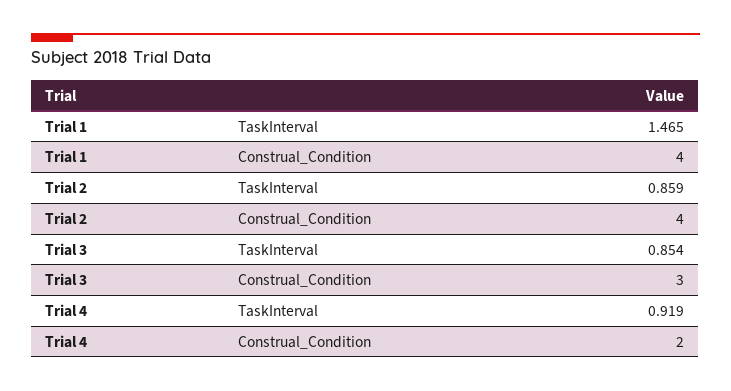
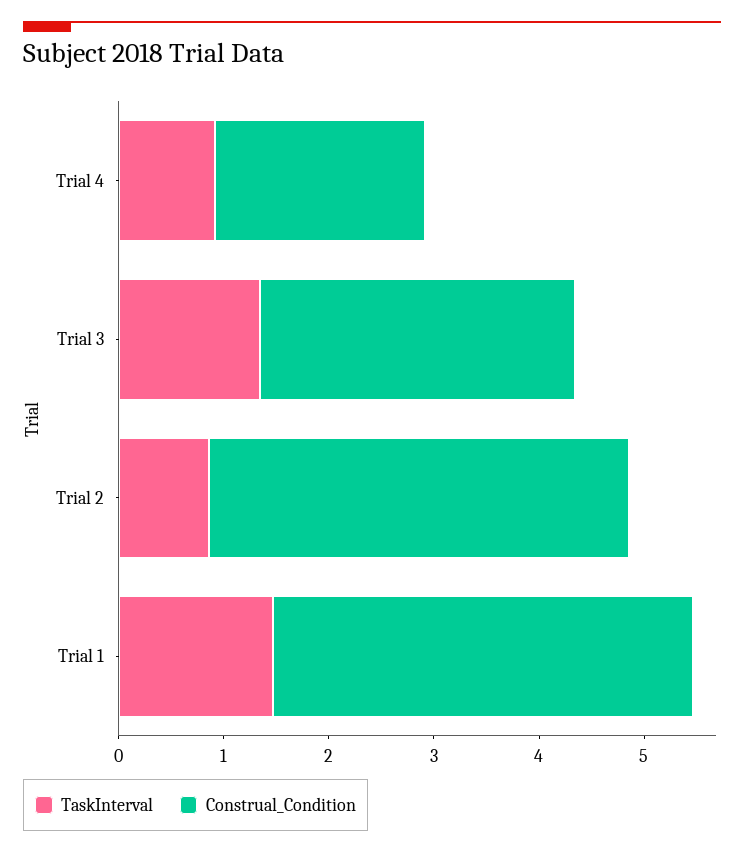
  {
    "TaskInterval": {
      "Trial 1": 1.465,
      "Trial 2": 0.859,
-     "Trial 3": 0.854,
+     "Trial 3": 1.4,
      "Trial 4": 0.919
    },
    "Construal_Condition": {
      "Trial 1": 4,
      "Trial 2": 4,
      "Trial 3": 3,
      "Trial 4": 2
    }
  }

